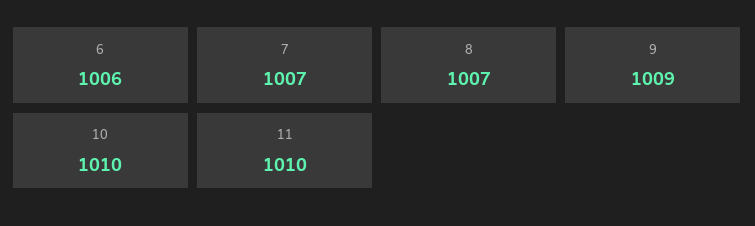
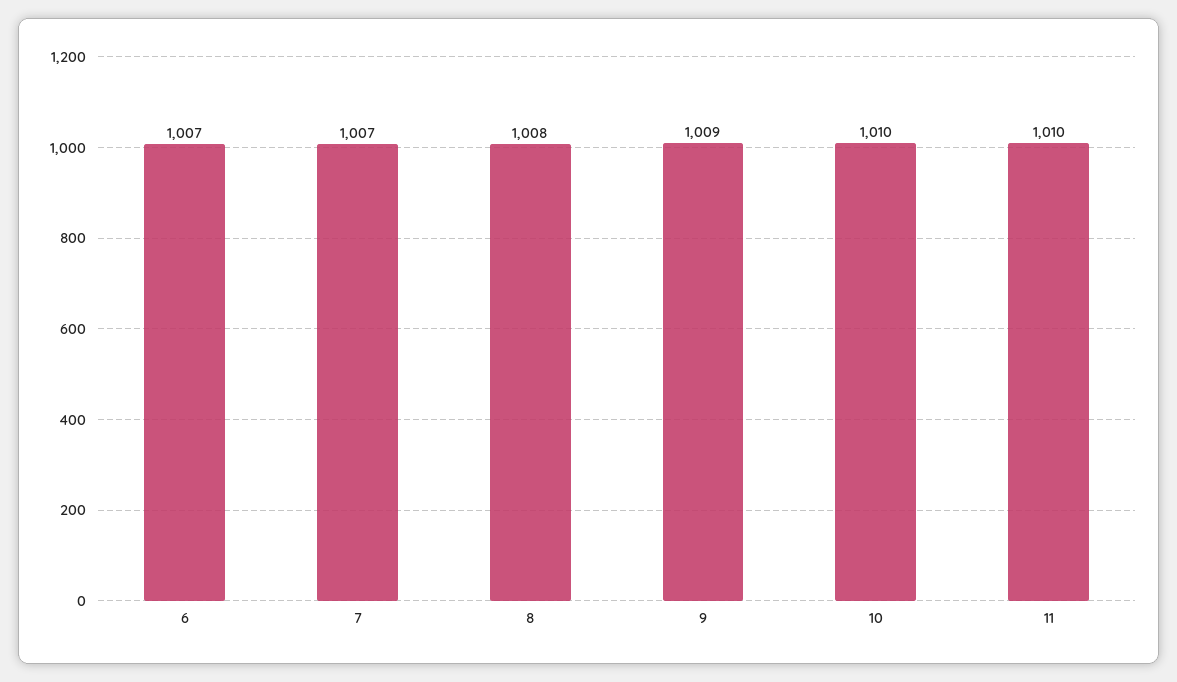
  {
-   "6": 1006,
+   "6": 1007,
    "7": 1007,
-   "8": 1007,
+   "8": 1008,
    "9": 1009,
    "10": 1010,
    "11": 1010
  }

